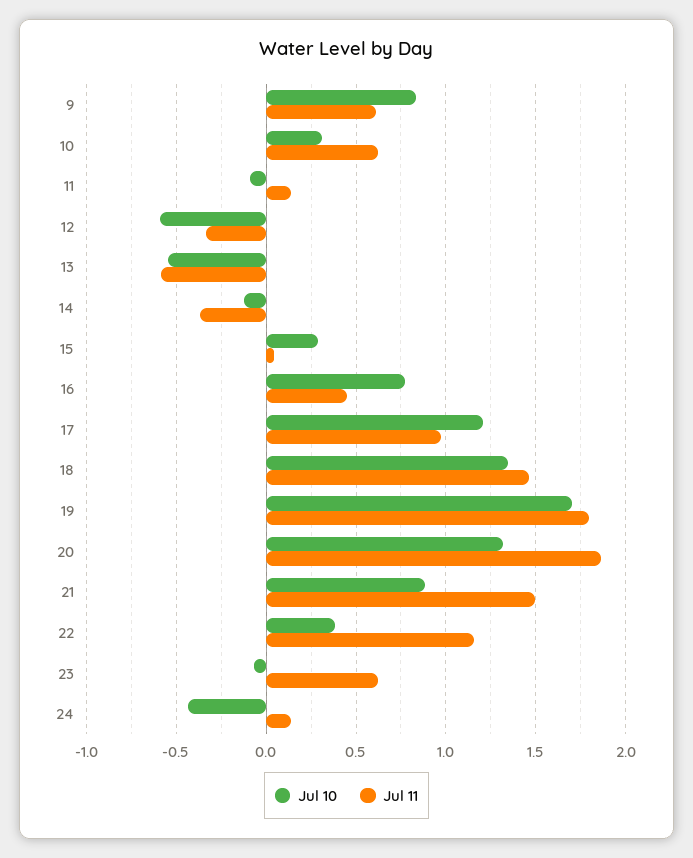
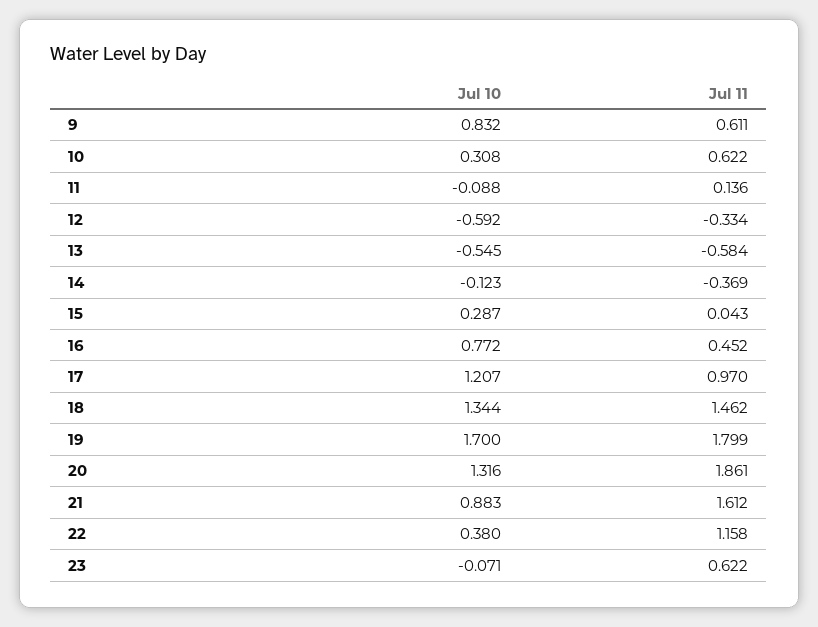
  {
    "Jul 10": {
      "9": 0.832,
      "10": 0.308,
      "11": -0.088,
      "12": -0.592,
      "13": -0.545,
      "14": -0.123,
      "15": 0.287,
      "16": 0.772,
      "17": 1.207,
      "18": 1.344,
      "19": 1.7,
      "20": 1.316,
      "21": 0.883,
      "22": 0.38,
-     "23": -0.071,
+     "23": -0.071
-     "24": -0.45
    },
    "Jul 11": {
      "9": 0.611,
      "10": 0.622,
      "11": 0.136,
      "12": -0.334,
      "13": -0.584,
      "14": -0.369,
      "15": 0.043,
      "16": 0.452,
      "17": 0.97,
      "18": 1.462,
      "19": 1.799,
      "20": 1.861,
-     "21": 1.5,
+     "21": 1.612,
      "22": 1.158,
-     "23": 0.622,
+     "23": 0.622
-     "24": 0.15
    }
  }

